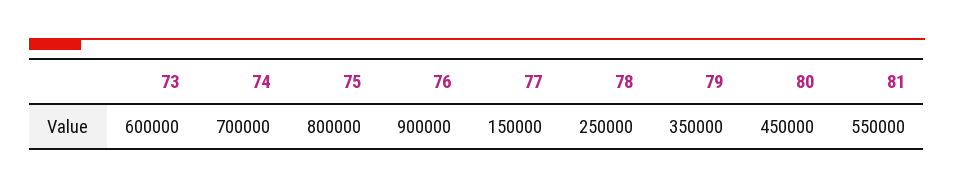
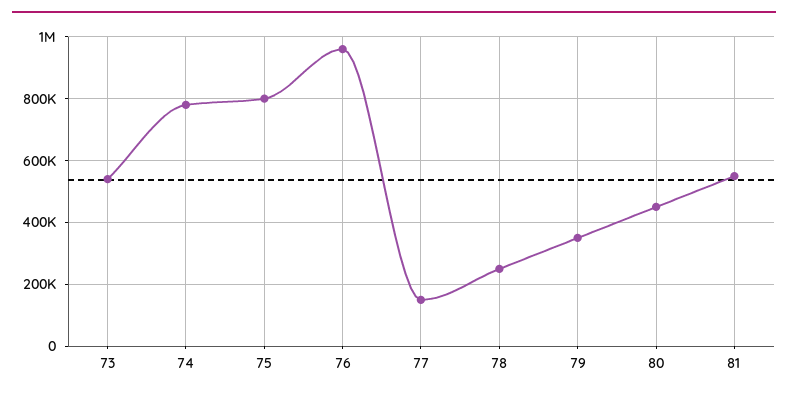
  {
-   "73": 600000,
+   "73": 540000,
-   "74": 700000,
+   "74": 780000,
    "75": 800000,
-   "76": 900000,
+   "76": 960000,
    "77": 150000,
    "78": 250000,
    "79": 350000,
    "80": 450000,
    "81": 550000
  }

